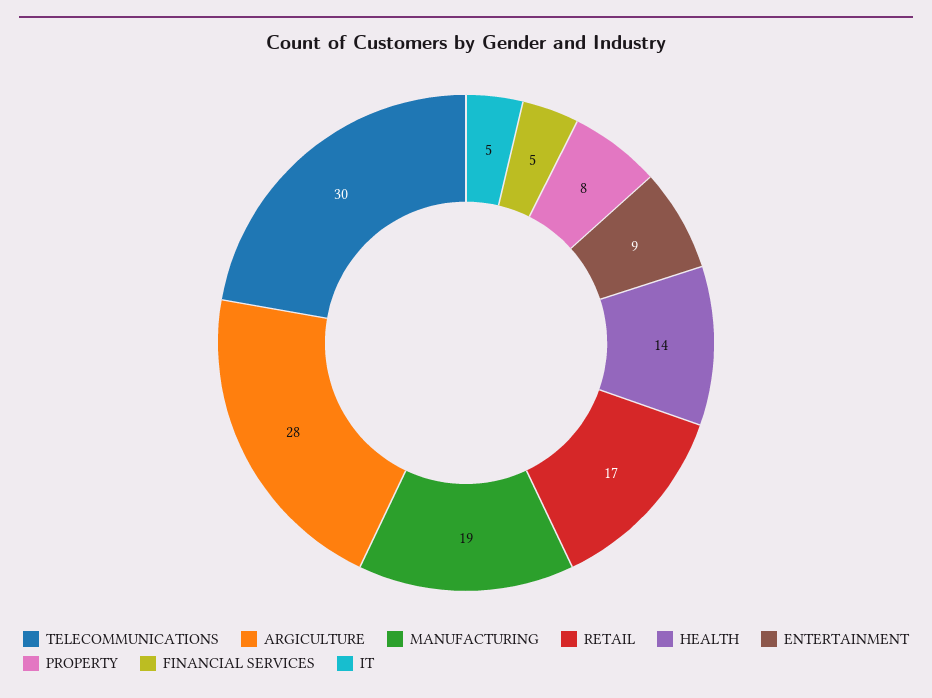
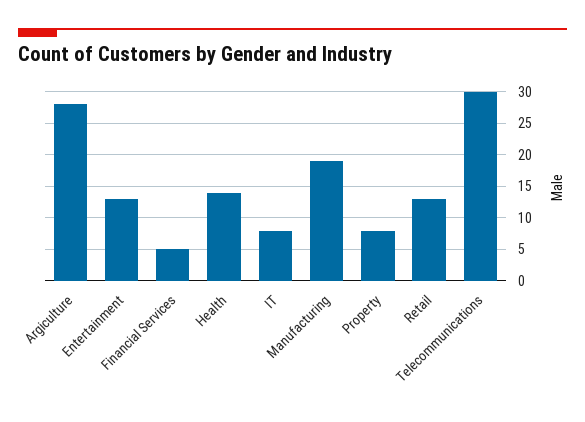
  {
    "TELECOMMUNICATIONS": 30,
    "ARGICULTURE": 28,
    "MANUFACTURING": 19,
-   "RETAIL": 17,
+   "RETAIL": 13,
    "HEALTH": 14,
-   "ENTERTAINMENT": 9,
+   "ENTERTAINMENT": 13,
    "PROPERTY": 8,
    "FINANCIAL SERVICES": 5,
-   "IT": 5
+   "IT": 8
  }

